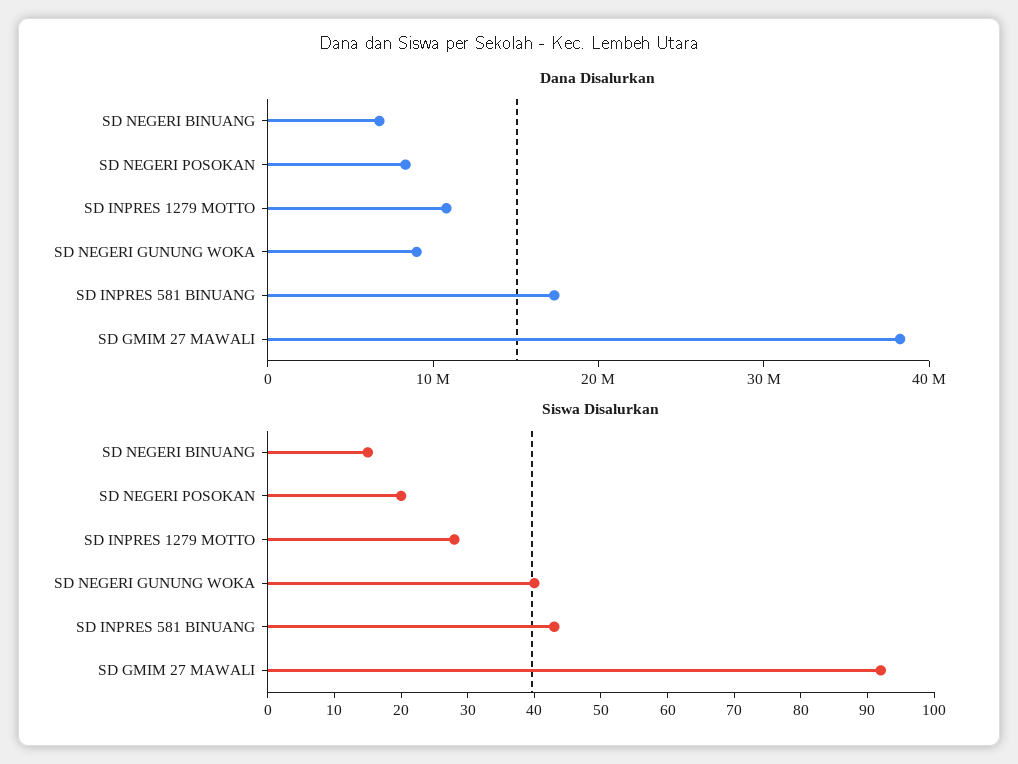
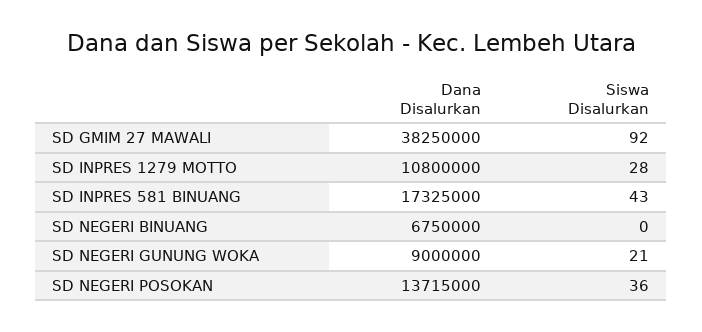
  {
    "Dana Disalurkan": {
      "SD NEGERI BINUANG": 6750000,
-     "SD NEGERI POSOKAN": 8000000,
+     "SD NEGERI POSOKAN": 13715000,
      "SD INPRES 1279 MOTTO": 10800000,
      "SD NEGERI GUNUNG WOKA": 9000000,
      "SD INPRES 581 BINUANG": 17325000,
      "SD GMIM 27 MAWALI": 38250000
    },
    "Siswa Disalurkan": {
-     "SD NEGERI BINUANG": 15,
+     "SD NEGERI BINUANG": 0,
-     "SD NEGERI POSOKAN": 20,
+     "SD NEGERI POSOKAN": 36,
      "SD INPRES 1279 MOTTO": 28,
-     "SD NEGERI GUNUNG WOKA": 40,
+     "SD NEGERI GUNUNG WOKA": 21,
      "SD INPRES 581 BINUANG": 43,
      "SD GMIM 27 MAWALI": 92
    }
  }

